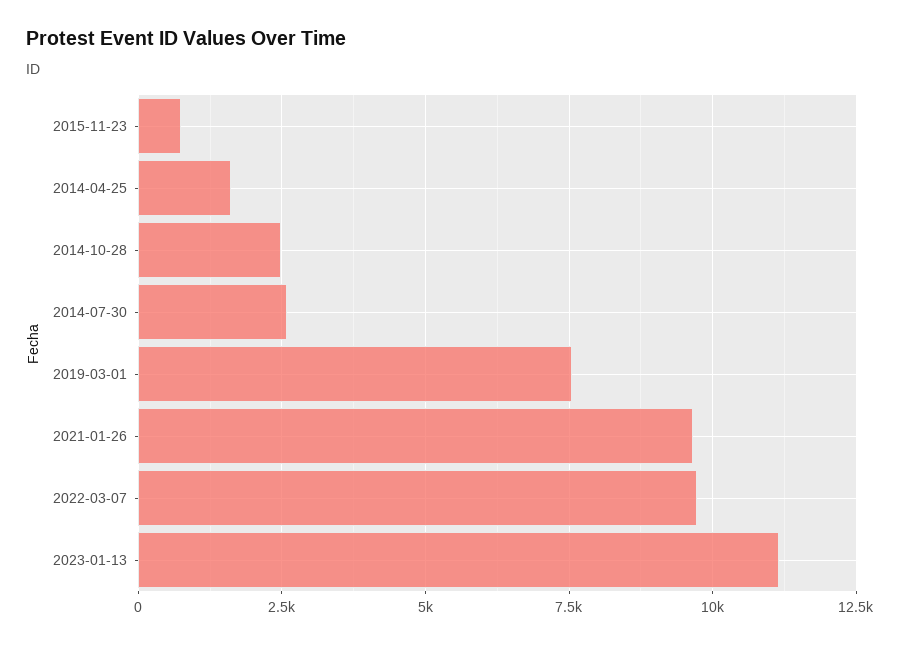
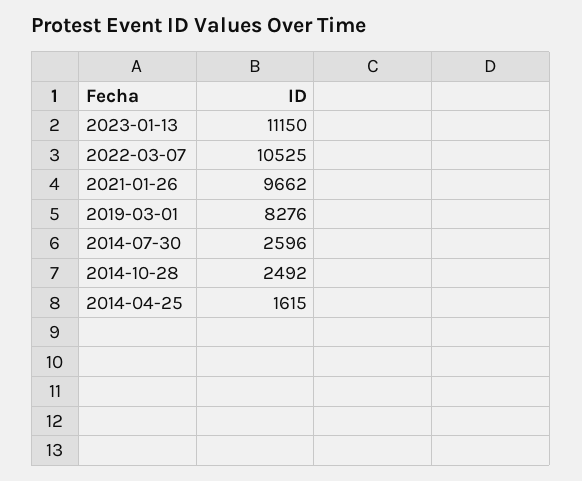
  {
-   "2015-11-23": 750,
    "2014-04-25": 1615,
    "2014-10-28": 2492,
    "2014-07-30": 2596,
-   "2019-03-01": 7500,
+   "2019-03-01": 8276,
    "2021-01-26": 9662,
-   "2022-03-07": 9750,
+   "2022-03-07": 10525,
    "2023-01-13": 11150
  }

